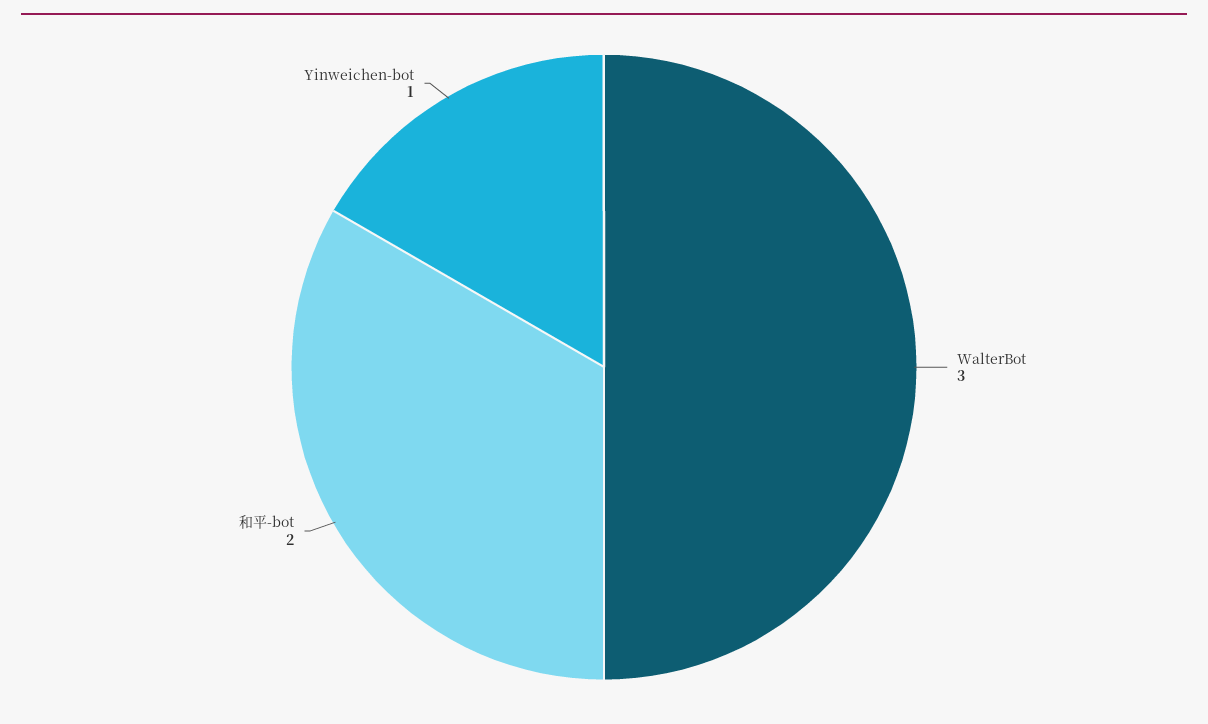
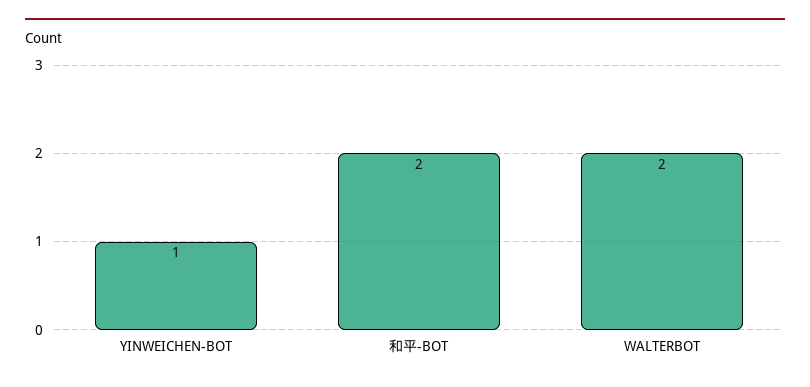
  {
-   "WalterBot": 3,
+   "WalterBot": 2,
    "和平-bot": 2,
    "Yinweichen-bot": 1
  }

